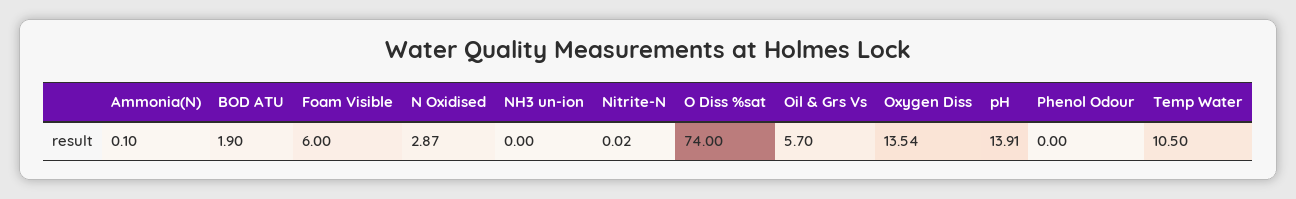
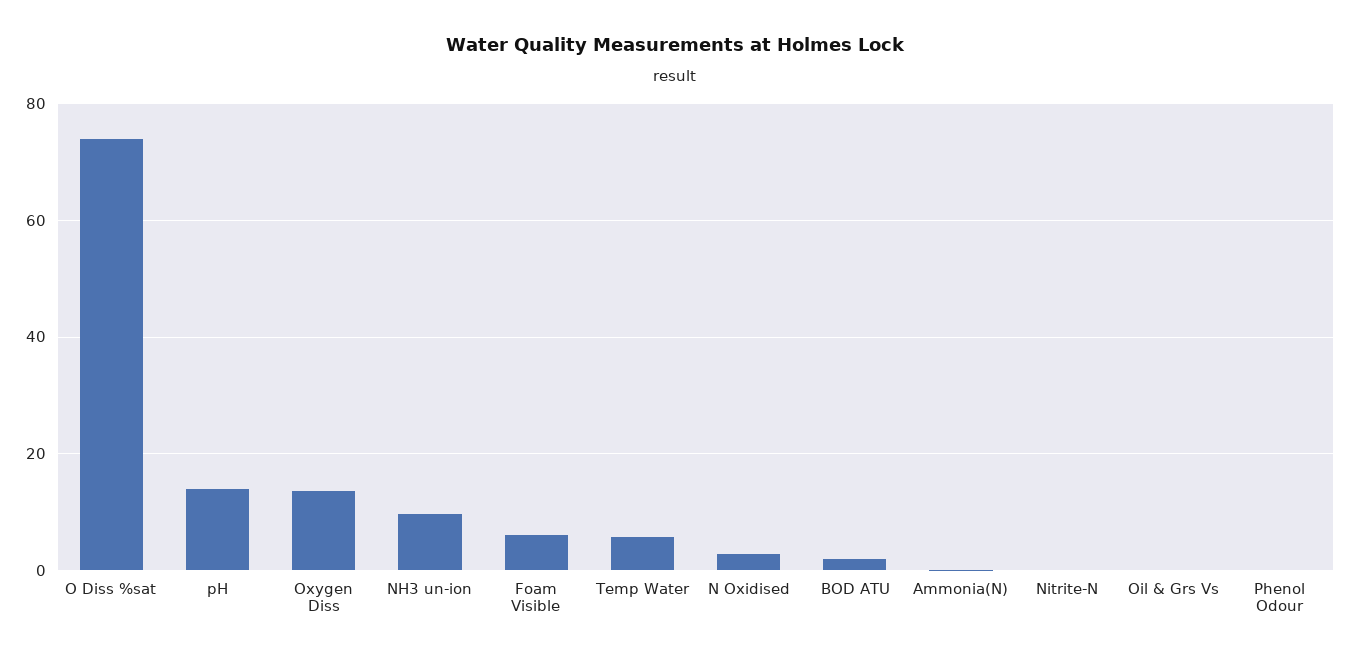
  {
    "Ammonia(N)": 0.1,
    "BOD ATU": 1.9,
    "Foam Visible": 6,
    "N Oxidised": 2.87,
-   "NH3 un-ion": 0,
+   "NH3 un-ion": 10,
    "Nitrite-N": 0.02,
    "O Diss %sat": 74,
-   "Oil & Grs Vs": 5.7,
+   "Oil & Grs Vs": 0,
    "Oxygen Diss": 13.54,
    "pH": 13.91,
    "Phenol Odour": 0,
-   "Temp Water": 10.5
+   "Temp Water": 6
  }

